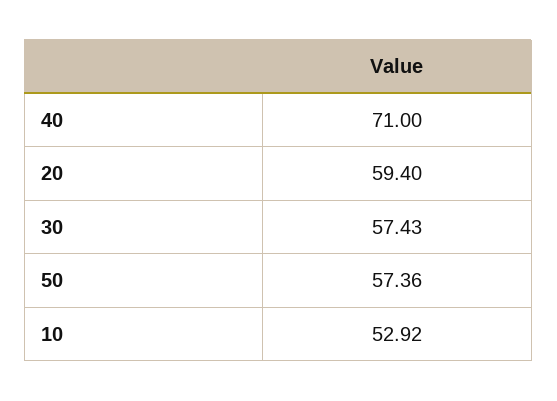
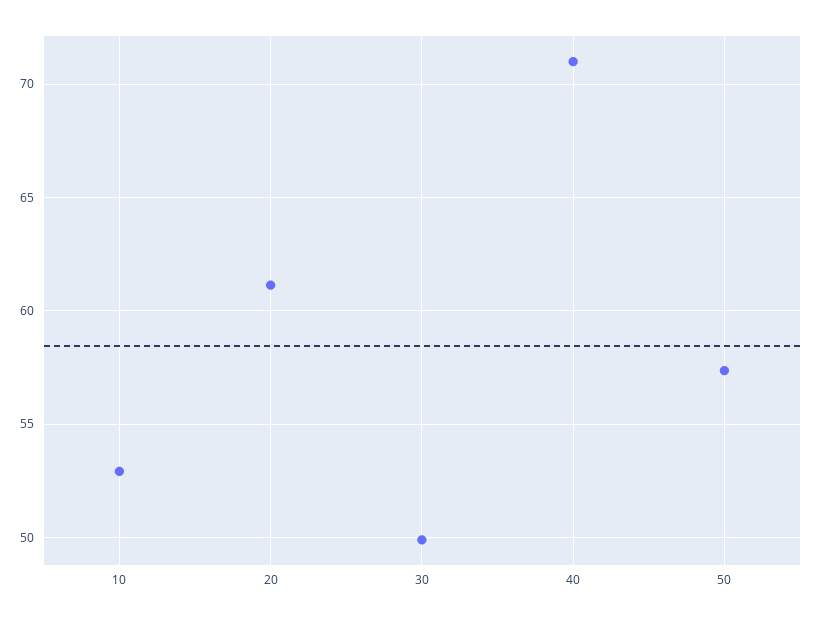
  {
    "40": 71,
-   "20": 59.4,
+   "20": 61,
-   "30": 57.43,
+   "30": 50,
    "50": 57.36,
    "10": 52.92
  }

